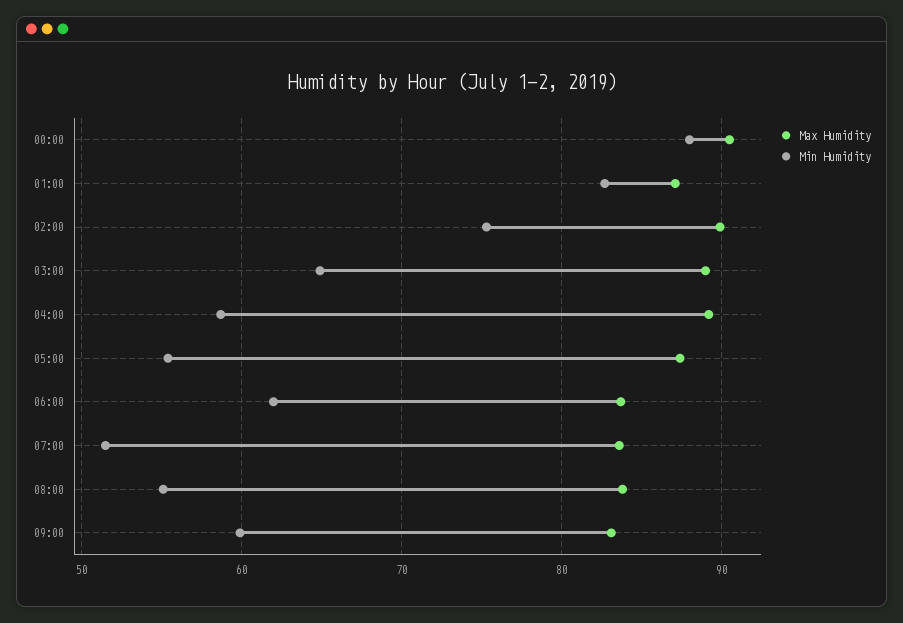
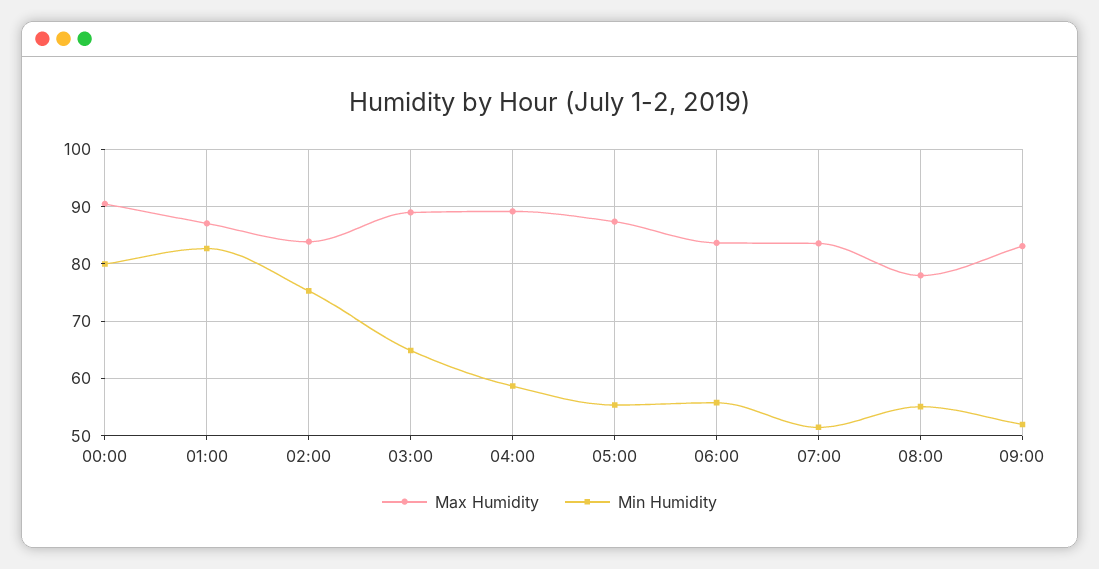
  {
    "Max Humidity": {
      "00:00": 91,
      "01:00": 87,
-     "02:00": 90,
+     "02:00": 84,
      "03:00": 89,
      "04:00": 89,
      "05:00": 87,
      "06:00": 84,
      "07:00": 84,
-     "08:00": 84,
+     "08:00": 78,
      "09:00": 83
    },
    "Min Humidity": {
-     "00:00": 88,
+     "00:00": 80,
      "01:00": 83,
      "02:00": 75,
      "03:00": 65,
      "04:00": 59,
      "05:00": 55,
-     "06:00": 62,
+     "06:00": 56,
      "07:00": 52,
      "08:00": 55,
-     "09:00": 60
+     "09:00": 52
    }
  }

